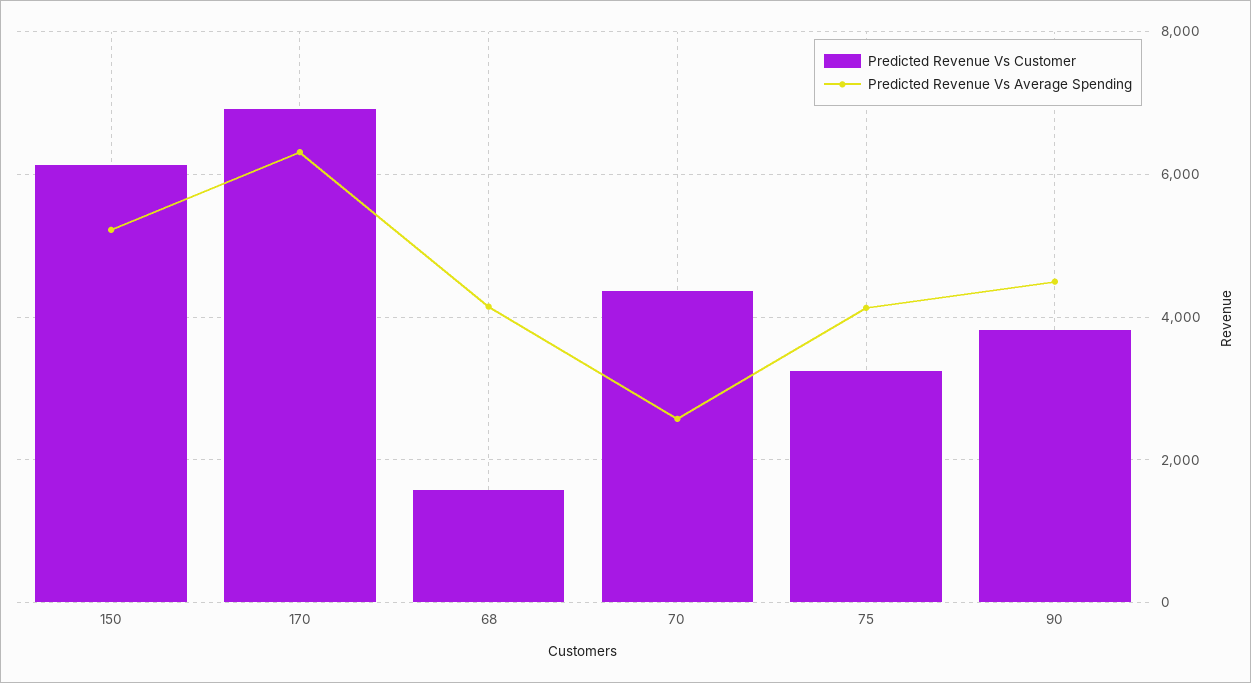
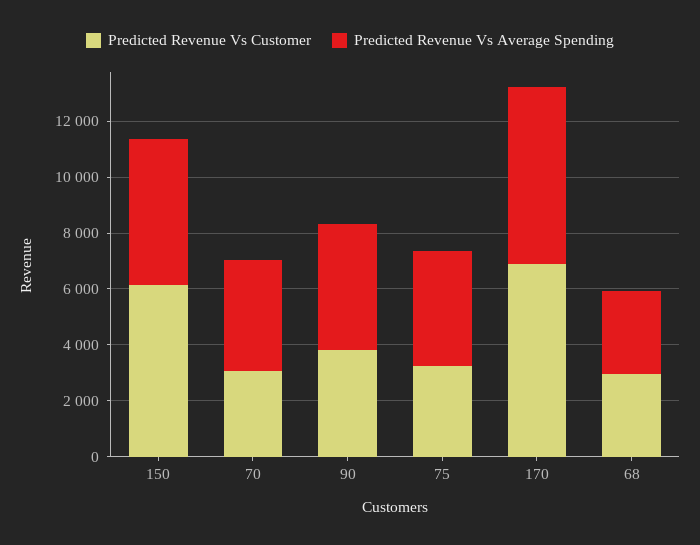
  {
    "Predicted Revenue Vs Customer": {
      "150": 6200,
      "170": 7000,
-     "68": 1600,
+     "68": 3000,
-     "70": 4400,
+     "70": 3000,
      "75": 3200,
      "90": 3800
    },
    "Predicted Revenue Vs Average Spending": {
      "150": 5200,
      "170": 6400,
-     "68": 4200,
+     "68": 3000,
-     "70": 2600,
+     "70": 4000,
      "75": 4200,
      "90": 4400
    }
  }

